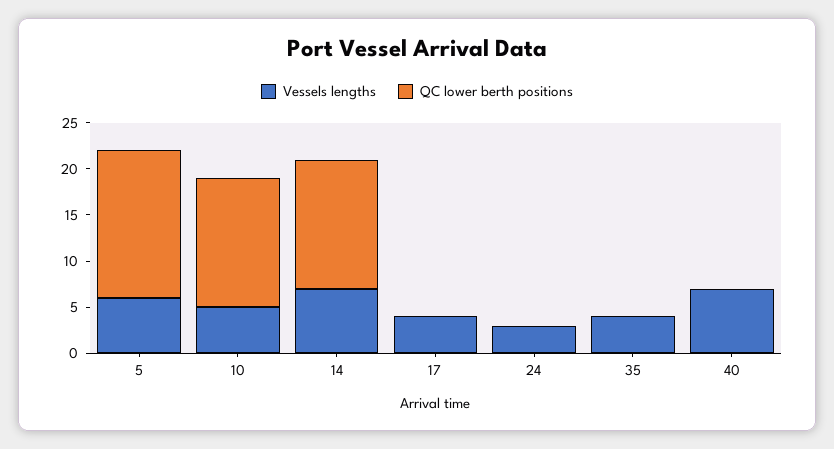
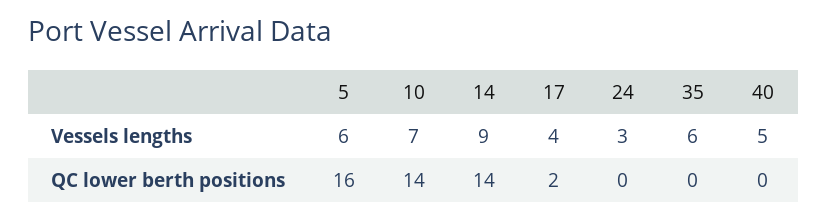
  {
    "Vessels lengths": {
      "5": 6,
-     "10": 5,
+     "10": 7,
-     "14": 7,
+     "14": 9,
      "17": 4,
      "24": 3,
-     "35": 4,
+     "35": 6,
-     "40": 7
+     "40": 5
    },
    "QC lower berth positions": {
      "5": 16,
      "10": 14,
      "14": 14,
-     "17": 0,
+     "17": 2,
      "24": 0,
      "35": 0,
      "40": 0
    }
  }

